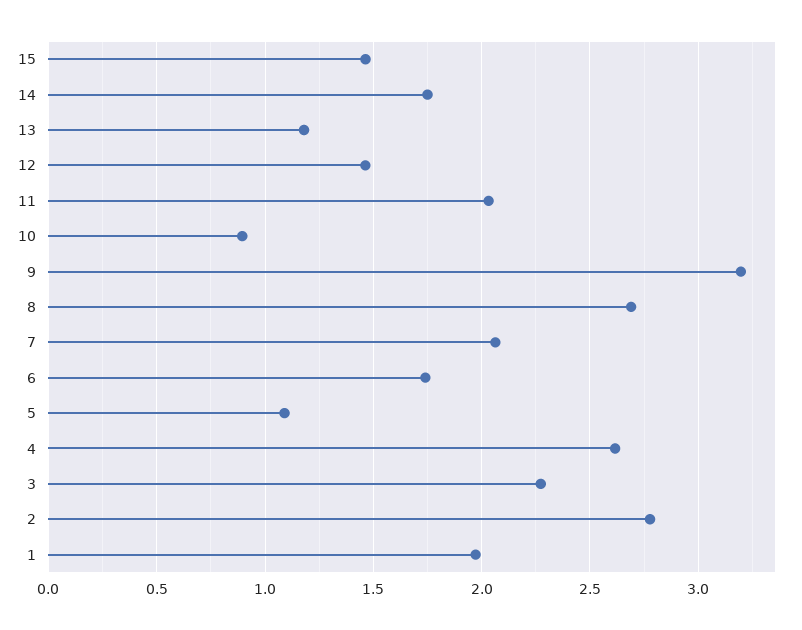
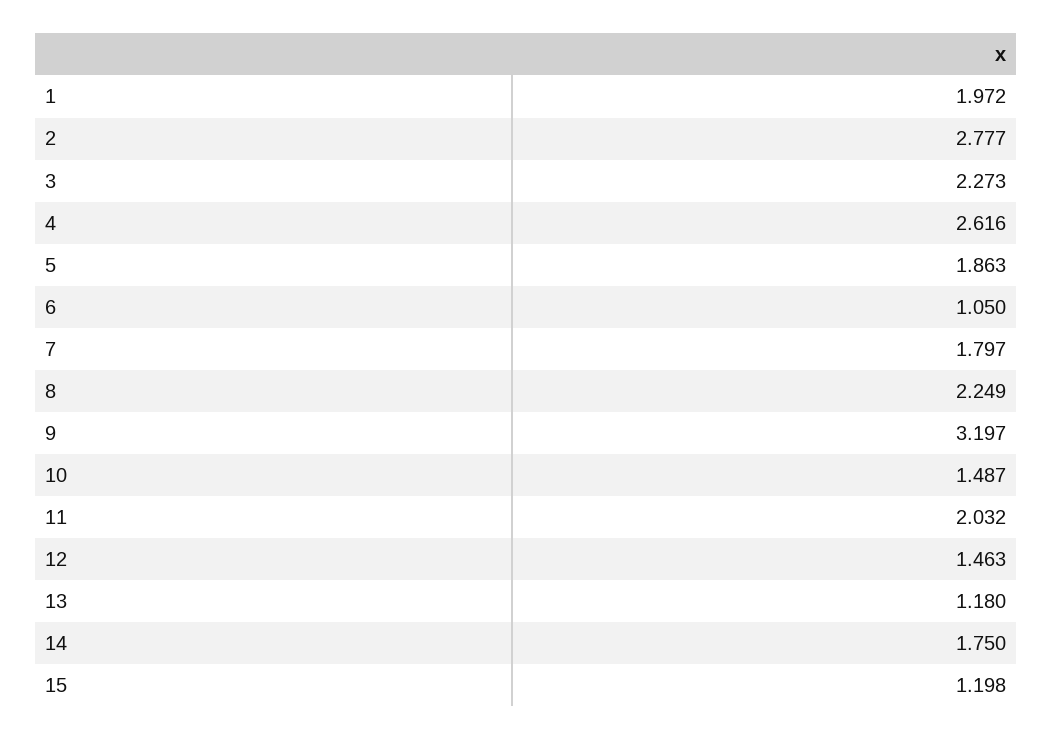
  {
-   "15": 1.45,
+   "15": 1.198,
    "14": 1.75,
    "13": 1.18,
    "12": 1.463,
    "11": 2.032,
-   "10": 0.9,
+   "10": 1.487,
    "9": 3.197,
-   "8": 2.7,
+   "8": 2.249,
-   "7": 2.05,
+   "7": 1.797,
-   "6": 1.75,
+   "6": 1.05,
-   "5": 1.1,
+   "5": 1.863,
    "4": 2.616,
    "3": 2.273,
    "2": 2.777,
    "1": 1.972
  }

